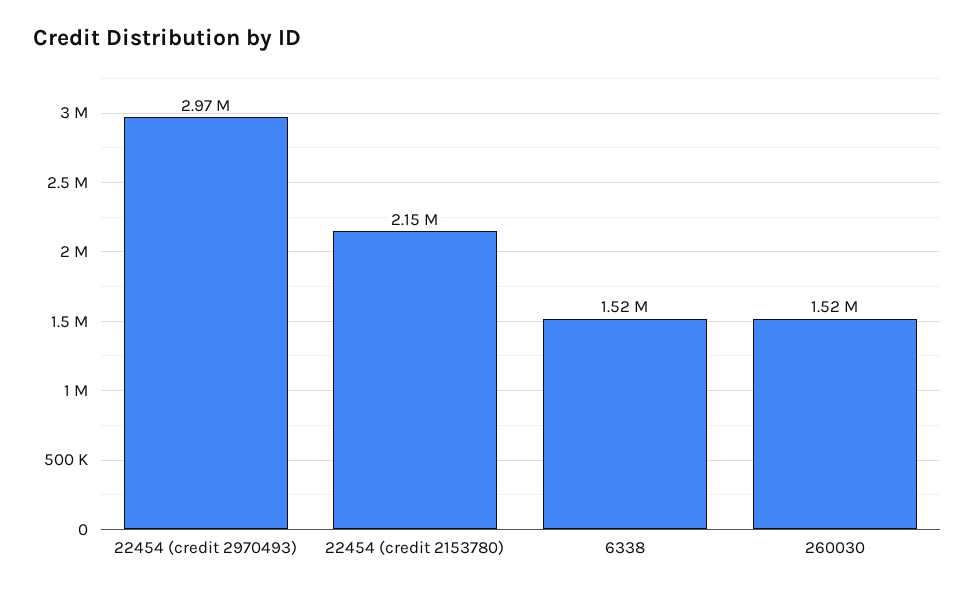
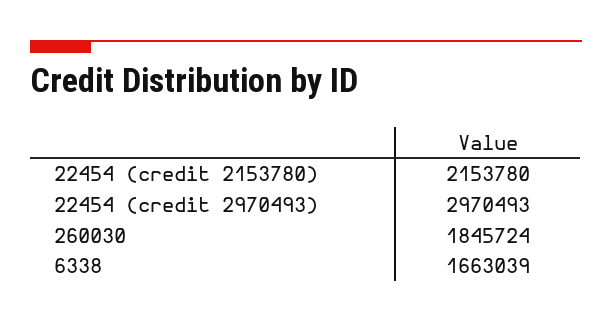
  {
    "22454 (credit 2970493)": 2970493,
    "22454 (credit 2153780)": 2153780,
-   "6338": 1520000,
+   "6338": 1663039,
-   "260030": 1520000
+   "260030": 1845724
  }

